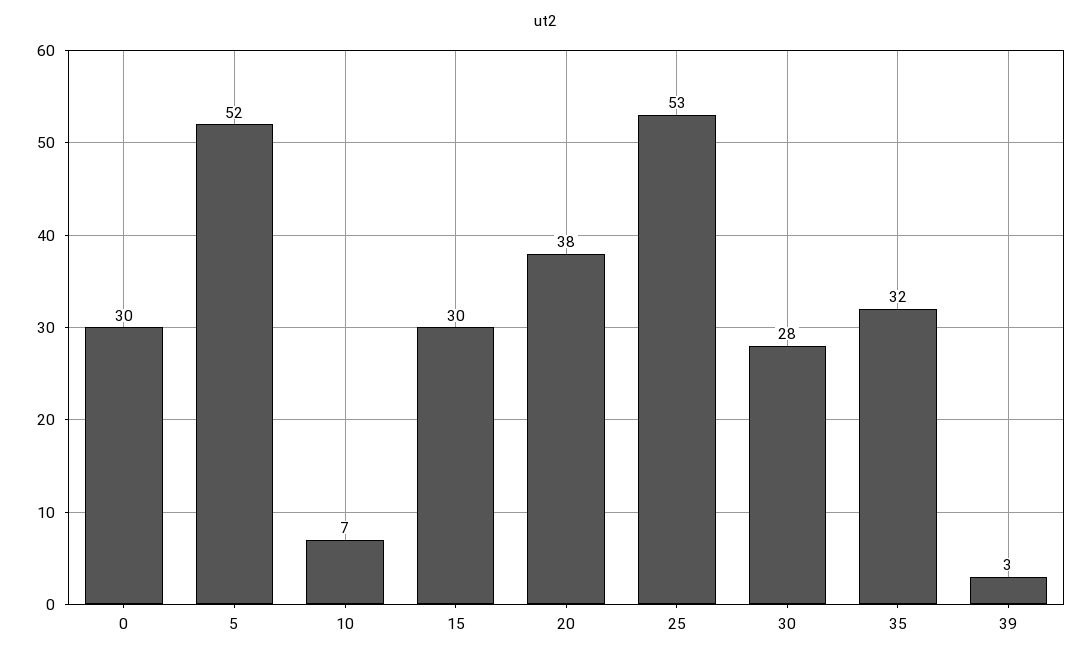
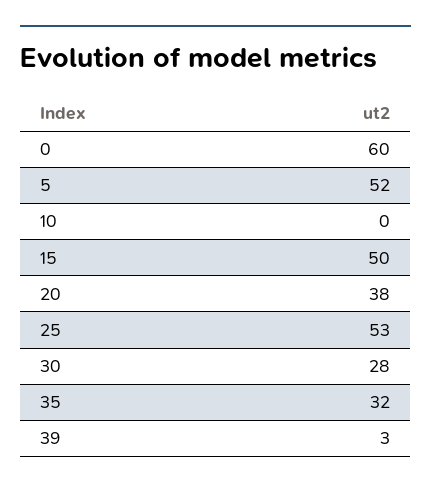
  {
-   "0": 30,
+   "0": 60,
    "5": 52,
-   "10": 7,
+   "10": 0,
-   "15": 30,
+   "15": 50,
    "20": 38,
    "25": 53,
    "30": 28,
    "35": 32,
    "39": 3
  }

